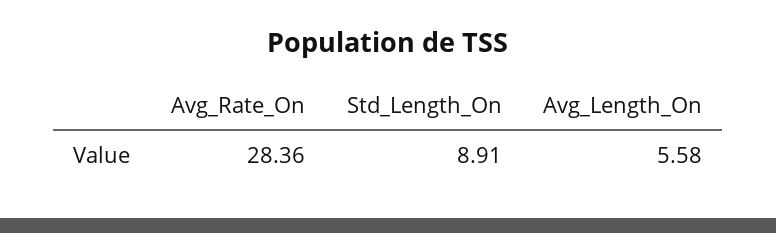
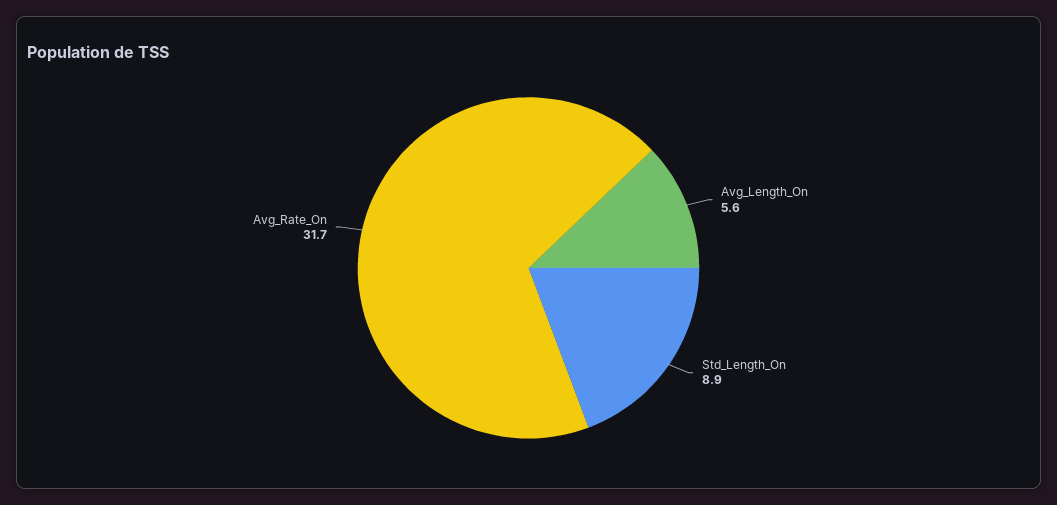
  {
-   "Avg_Rate_On": 28.36,
+   "Avg_Rate_On": 31.7,
    "Std_Length_On": 8.91,
    "Avg_Length_On": 5.58
  }

